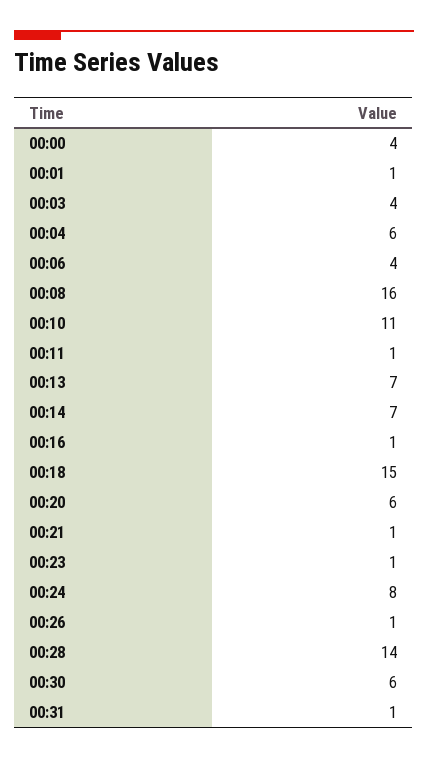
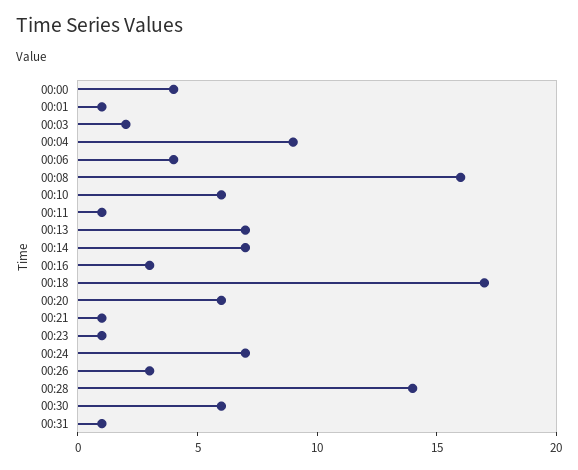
  {
    "00:00": 4,
    "00:01": 1,
-   "00:03": 4,
+   "00:03": 2,
-   "00:04": 6,
+   "00:04": 9,
    "00:06": 4,
    "00:08": 16,
-   "00:10": 11,
+   "00:10": 6,
    "00:11": 1,
    "00:13": 7,
    "00:14": 7,
-   "00:16": 1,
+   "00:16": 3,
-   "00:18": 15,
+   "00:18": 17,
    "00:20": 6,
    "00:21": 1,
    "00:23": 1,
-   "00:24": 8,
+   "00:24": 7,
-   "00:26": 1,
+   "00:26": 3,
    "00:28": 14,
    "00:30": 6,
    "00:31": 1
  }

